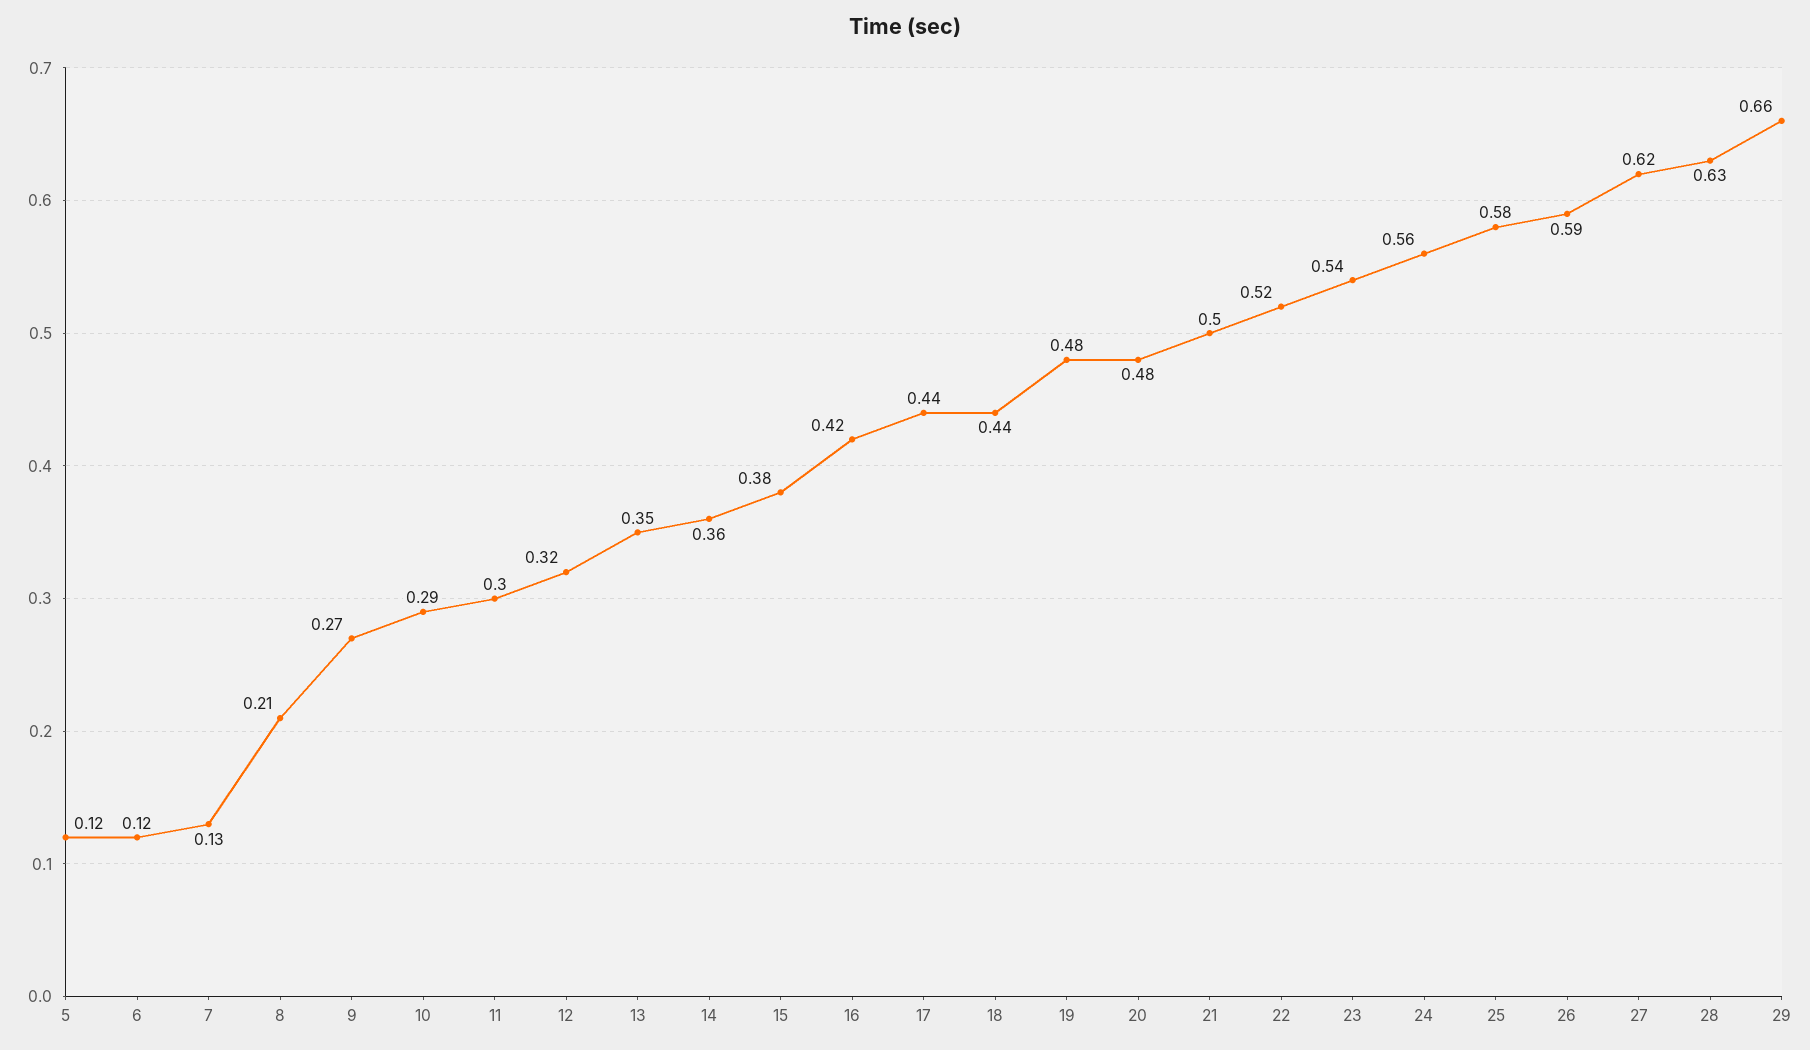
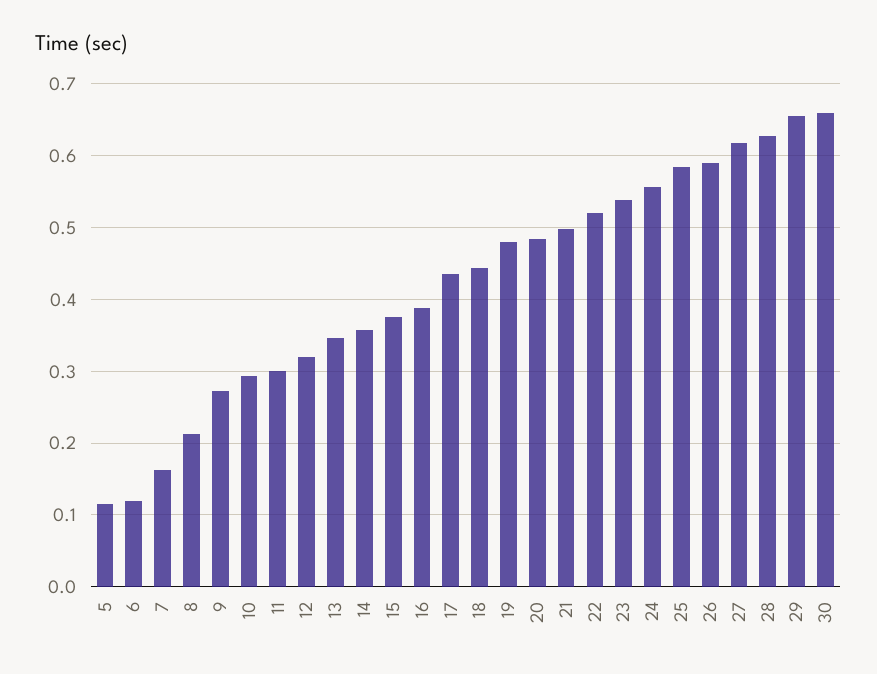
  {
    "5": 0.12,
    "6": 0.12,
-   "7": 0.13,
+   "7": 0.16,
    "8": 0.21,
    "9": 0.27,
    "10": 0.29,
    "11": 0.3,
    "12": 0.32,
    "13": 0.35,
    "14": 0.36,
    "15": 0.38,
-   "16": 0.42,
+   "16": 0.39,
    "17": 0.44,
    "18": 0.44,
    "19": 0.48,
    "20": 0.48,
    "21": 0.5,
    "22": 0.52,
    "23": 0.54,
    "24": 0.56,
    "25": 0.58,
    "26": 0.59,
    "27": 0.62,
    "28": 0.63,
-   "29": 0.66
+   "29": 0.66,
+   "30": 0.66
  }

